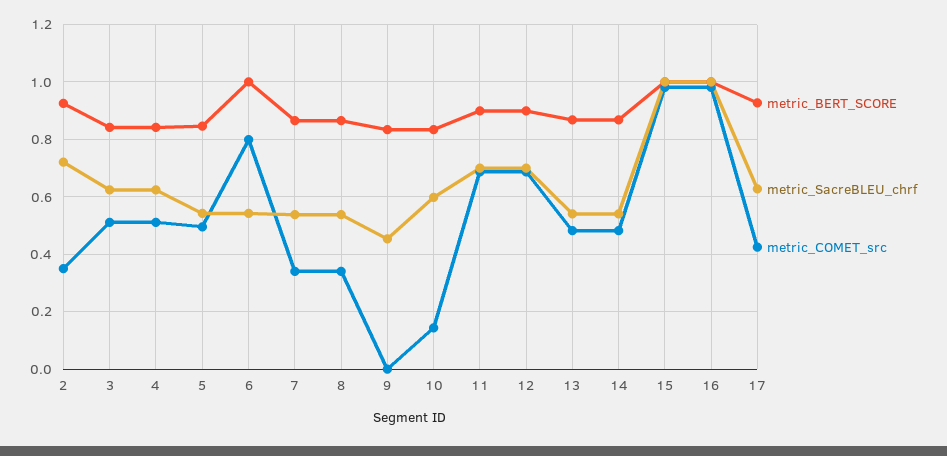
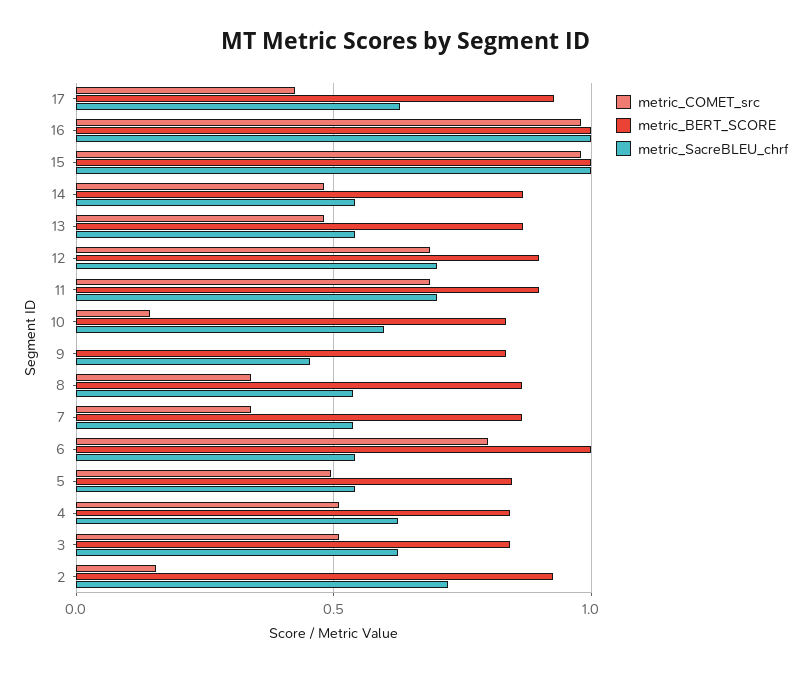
  {
    "metric_BERT_SCORE": {
      "2": 0.925,
      "3": 0.85,
      "4": 0.85,
      "5": 0.85,
      "6": 1,
      "7": 0.875,
      "8": 0.875,
      "9": 0.825,
      "10": 0.825,
      "11": 0.9,
      "12": 0.9,
      "13": 0.875,
      "14": 0.875,
      "15": 1,
      "16": 1,
      "17": 0.925
    },
    "metric_SacreBLEU_chrf": {
      "2": 0.725,
      "3": 0.625,
      "4": 0.625,
      "5": 0.55,
      "6": 0.55,
      "7": 0.55,
      "8": 0.55,
      "9": 0.45,
      "10": 0.6,
      "11": 0.7,
      "12": 0.7,
      "13": 0.55,
      "14": 0.55,
      "15": 1,
      "16": 1,
      "17": 0.625
    },
    "metric_COMET_src": {
-     "2": 0.35,
+     "2": 0.15,
      "3": 0.5,
      "4": 0.5,
      "5": 0.5,
      "6": 0.8,
      "7": 0.35,
      "8": 0.35,
      "9": 0,
      "10": 0.15,
      "11": 0.675,
      "12": 0.675,
      "13": 0.475,
      "14": 0.475,
      "15": 0.975,
      "16": 0.975,
      "17": 0.425
    }
  }

